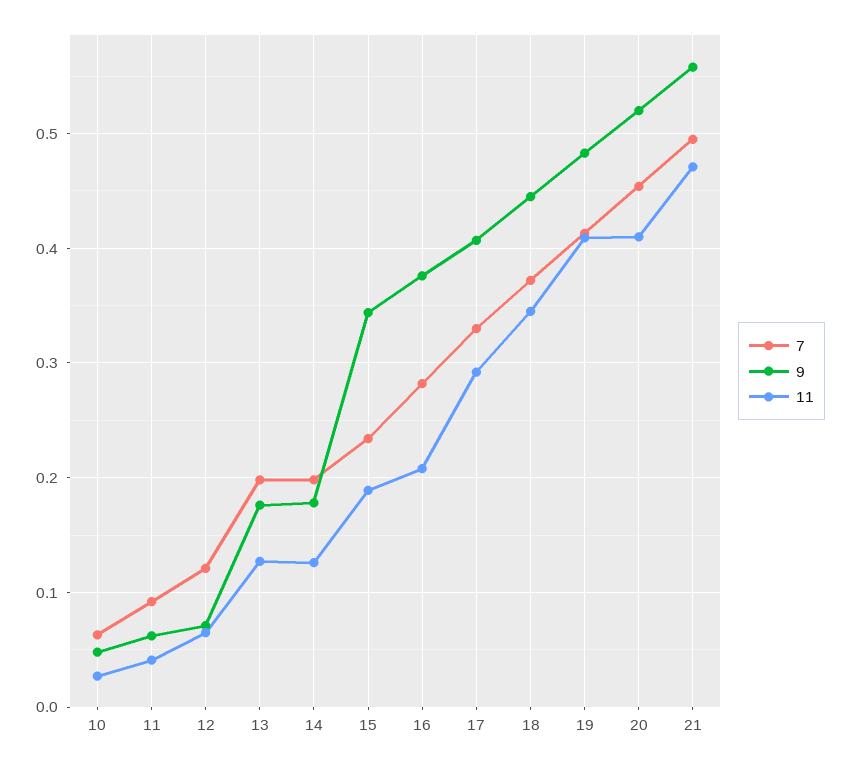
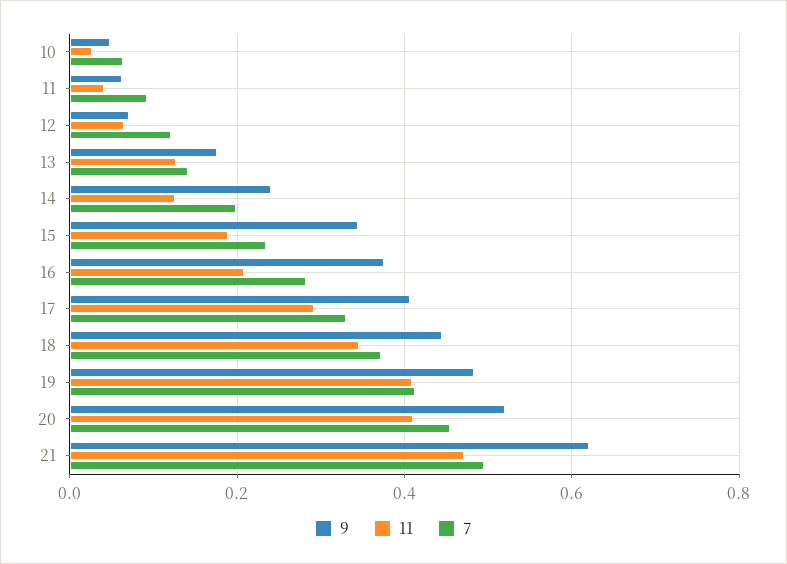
  {
    "7": {
      "10": 0.06,
      "11": 0.09,
      "12": 0.12,
-     "13": 0.2,
+     "13": 0.14,
      "14": 0.2,
      "15": 0.23,
      "16": 0.28,
      "17": 0.33,
      "18": 0.37,
      "19": 0.41,
      "20": 0.45,
      "21": 0.5
    },
    "9": {
      "10": 0.05,
      "11": 0.06,
      "12": 0.07,
      "13": 0.18,
-     "14": 0.18,
+     "14": 0.24,
      "15": 0.34,
      "16": 0.38,
      "17": 0.41,
      "18": 0.45,
      "19": 0.48,
      "20": 0.52,
-     "21": 0.56
+     "21": 0.62
    },
    "11": {
      "10": 0.03,
      "11": 0.04,
      "12": 0.07,
      "13": 0.13,
      "14": 0.13,
      "15": 0.19,
      "16": 0.21,
      "17": 0.29,
      "18": 0.35,
      "19": 0.41,
      "20": 0.41,
      "21": 0.47
    }
  }

